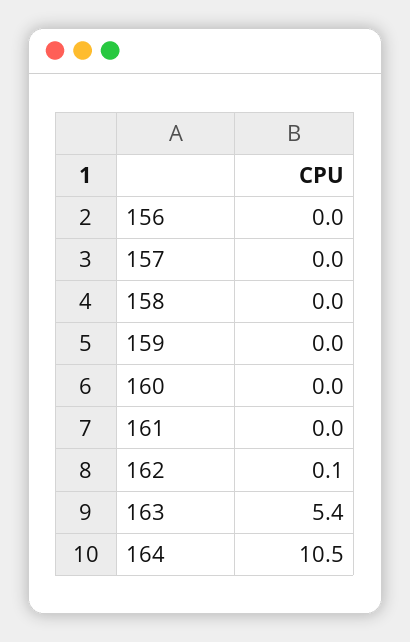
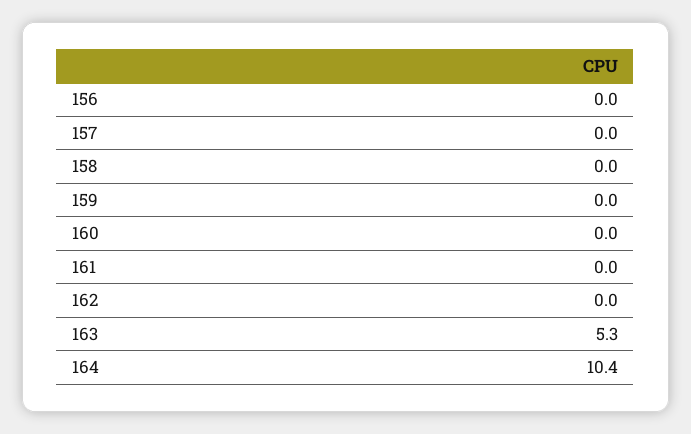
  {
    "156": 0,
    "157": 0,
    "158": 0,
    "159": 0,
    "160": 0,
    "161": 0,
-   "162": 0.1,
+   "162": 0,
-   "163": 5.4,
+   "163": 5.3,
-   "164": 10.5
+   "164": 10.4
  }

